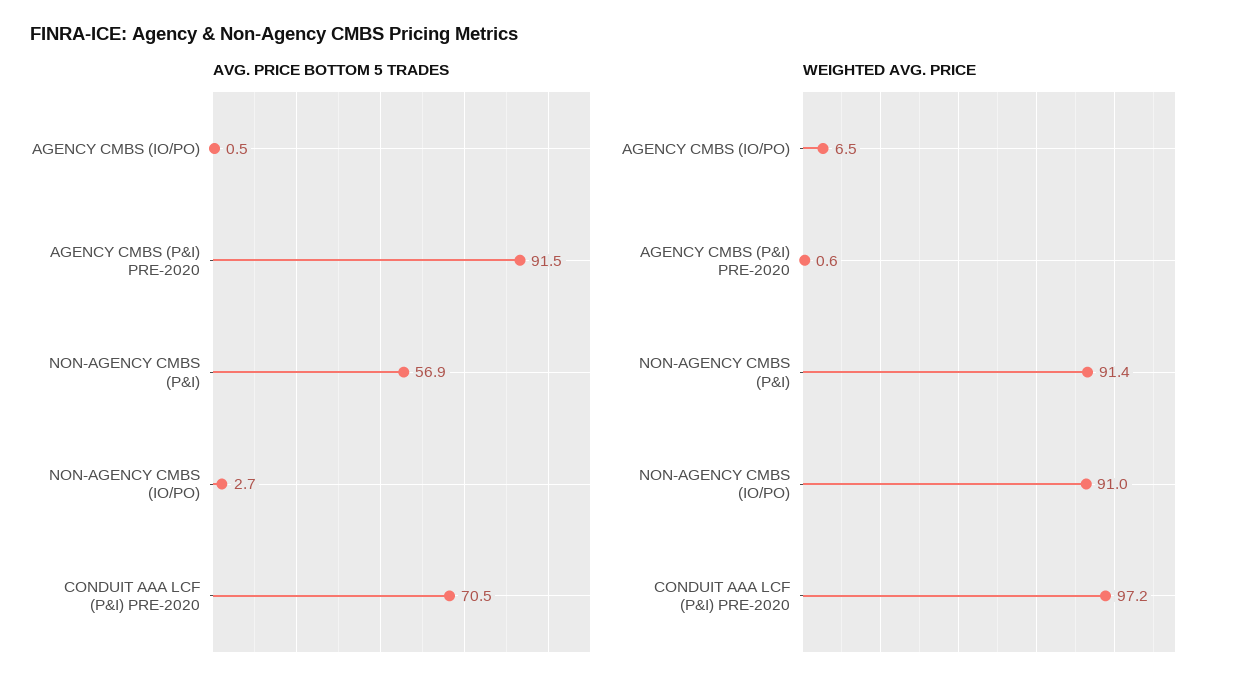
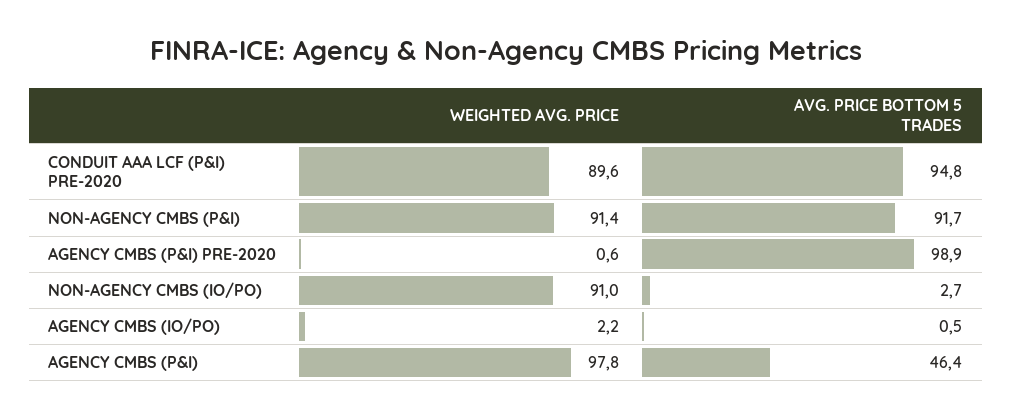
  {
    "AVG. PRICE BOTTOM 5 TRADES": {
      "AGENCY CMBS (IO/PO)": 0.5,
-     "AGENCY CMBS (P&I) PRE-2020": 91.5,
+     "AGENCY CMBS (P&I) PRE-2020": 98.9,
-     "NON-AGENCY CMBS (P&I)": 56.9,
+     "NON-AGENCY CMBS (P&I)": 91.7,
      "NON-AGENCY CMBS (IO/PO)": 2.7,
-     "CONDUIT AAA LCF (P&I) PRE-2020": 70.5
+     "CONDUIT AAA LCF (P&I) PRE-2020": 94.8,
+     "AGENCY CMBS (P&I)": 46.4
    },
    "WEIGHTED AVG. PRICE": {
-     "AGENCY CMBS (IO/PO)": 6.5,
+     "AGENCY CMBS (IO/PO)": 2.2,
      "AGENCY CMBS (P&I) PRE-2020": 0.6,
      "NON-AGENCY CMBS (P&I)": 91.4,
      "NON-AGENCY CMBS (IO/PO)": 91,
-     "CONDUIT AAA LCF (P&I) PRE-2020": 97.2
+     "CONDUIT AAA LCF (P&I) PRE-2020": 89.6,
+     "AGENCY CMBS (P&I)": 97.8
    }
  }

